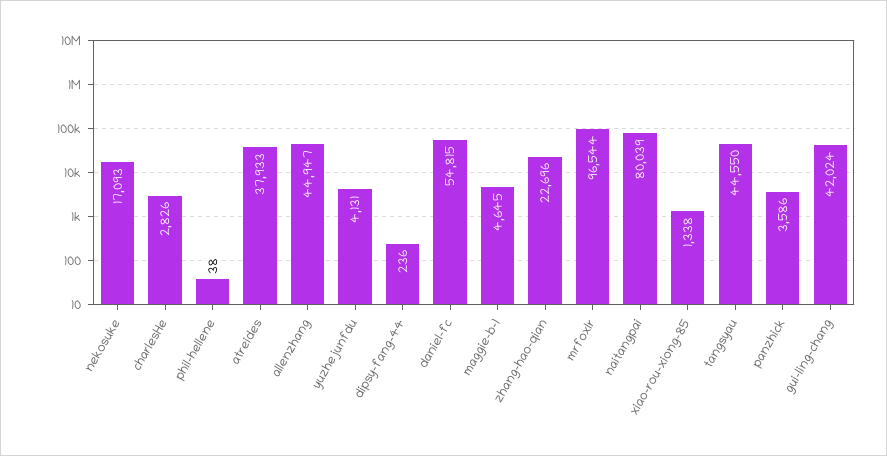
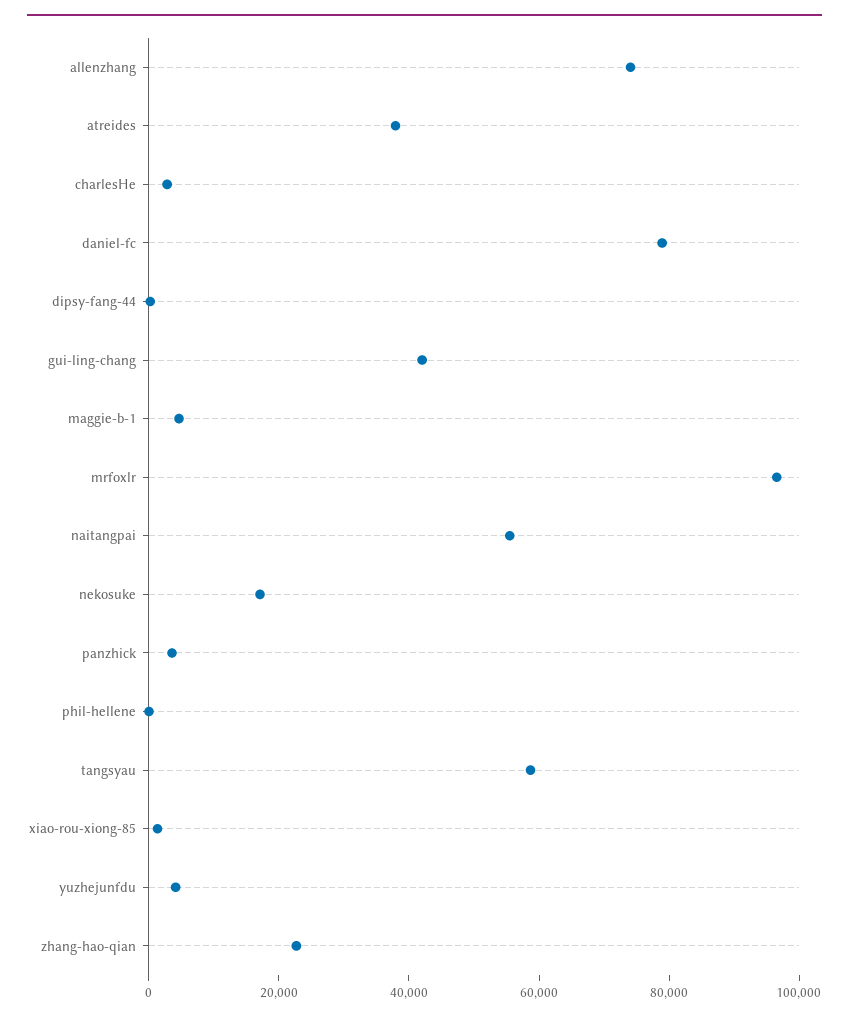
  {
    "nekosuke": 17093,
    "charlesHe": 2826,
    "phil-hellene": 38,
    "atreides": 37933,
-   "allenzhang": 44947,
+   "allenzhang": 75000,
    "yuzhejunfdu": 4131,
    "dipsy-fang-44": 236,
-   "daniel-fc": 54815,
+   "daniel-fc": 80000,
    "maggie-b-1": 4645,
    "zhang-hao-qian": 22696,
    "mrfoxlr": 96544,
-   "naitangpai": 80039,
+   "naitangpai": 55000,
    "xiao-rou-xiong-85": 1338,
-   "tangsyau": 44550,
+   "tangsyau": 60000,
    "panzhick": 3586,
    "gui-ling-chang": 42024
  }

